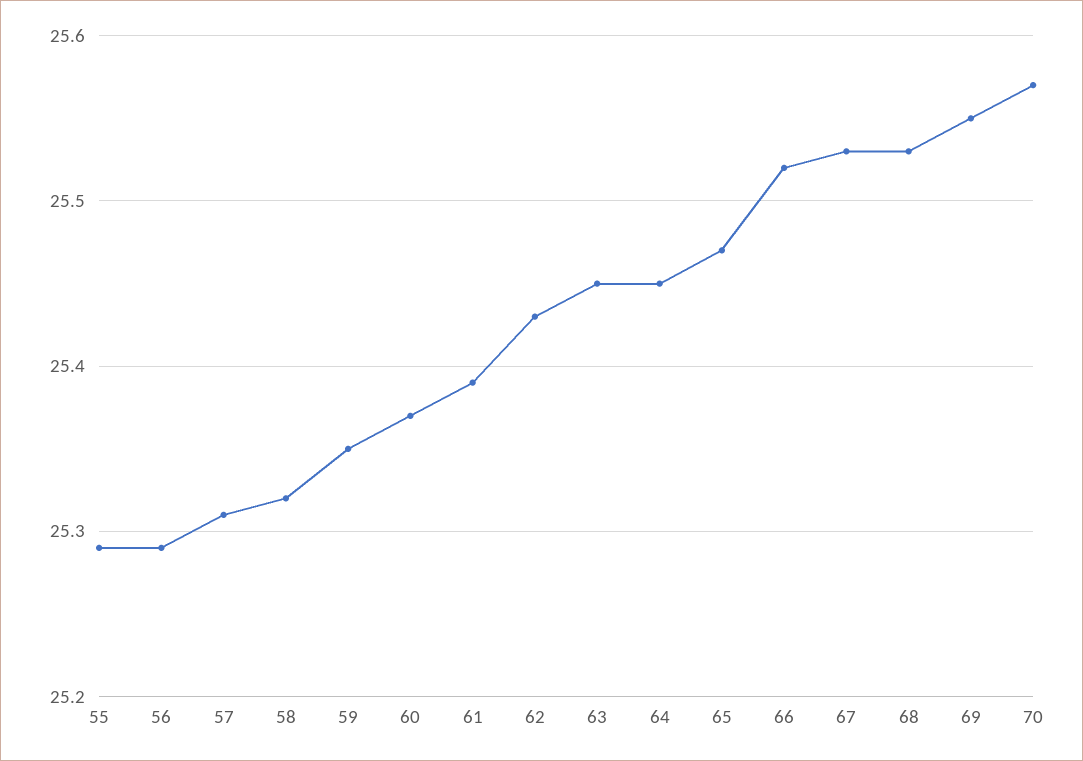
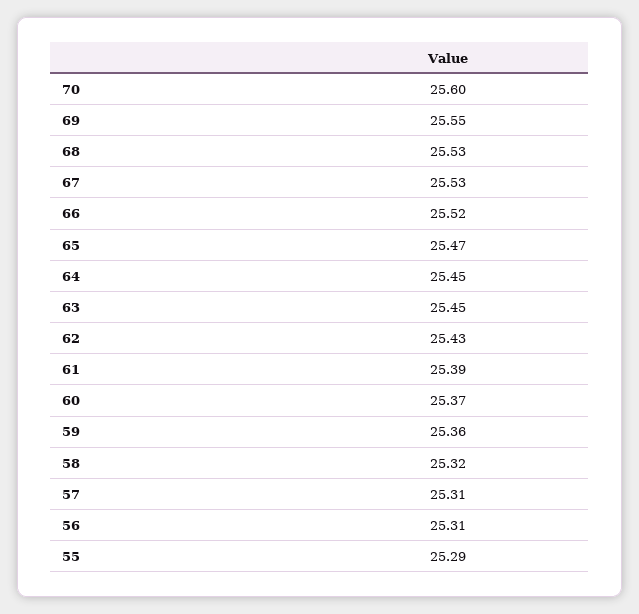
  {
    "55": 25.29,
-   "56": 25.29,
+   "56": 25.31,
    "57": 25.31,
    "58": 25.32,
-   "59": 25.35,
+   "59": 25.36,
    "60": 25.37,
    "61": 25.39,
    "62": 25.43,
    "63": 25.45,
    "64": 25.45,
    "65": 25.47,
    "66": 25.52,
    "67": 25.53,
    "68": 25.53,
    "69": 25.55,
-   "70": 25.57
+   "70": 25.6
  }

